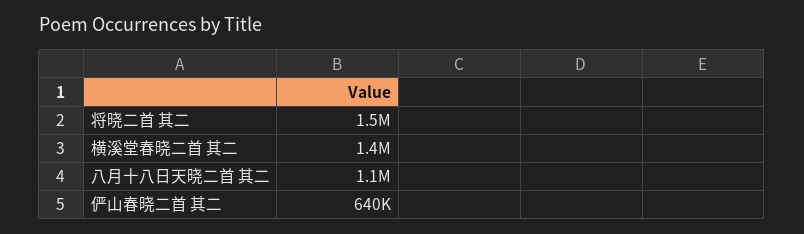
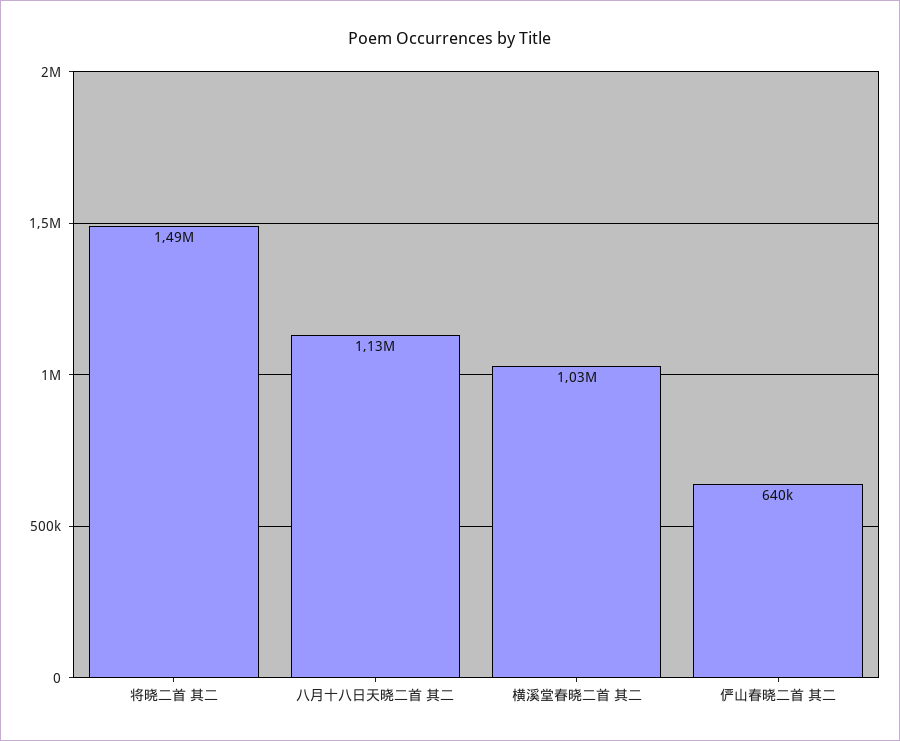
  {
    "将晓二首 其二": 1490000,
-   "横溪堂春晓二首 其二": 1400000,
+   "横溪堂春晓二首 其二": 1030000,
    "八月十八日天晓二首 其二": 1130000,
    "俨山春晓二首 其二": 640000
  }

